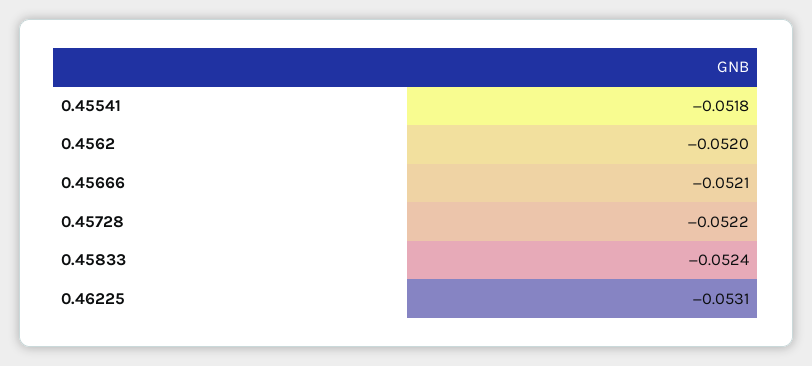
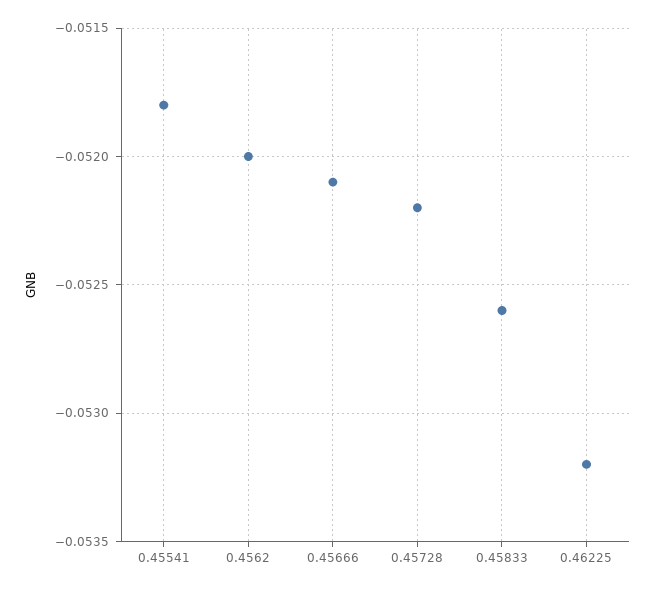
  {
    "0.45541": -0.0518,
    "0.4562": -0.052,
    "0.45666": -0.0521,
    "0.45728": -0.0522,
-   "0.45833": -0.0524,
+   "0.45833": -0.0526,
-   "0.46225": -0.0531
+   "0.46225": -0.0532
  }

